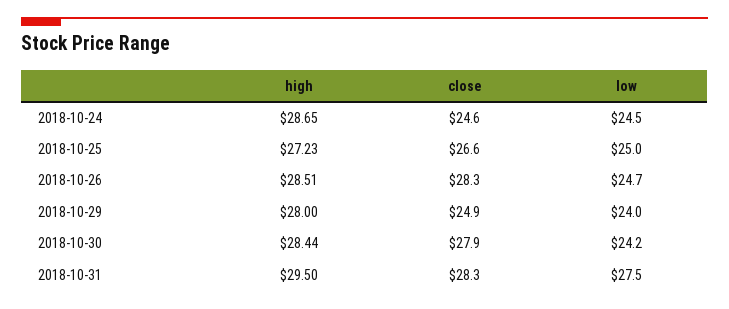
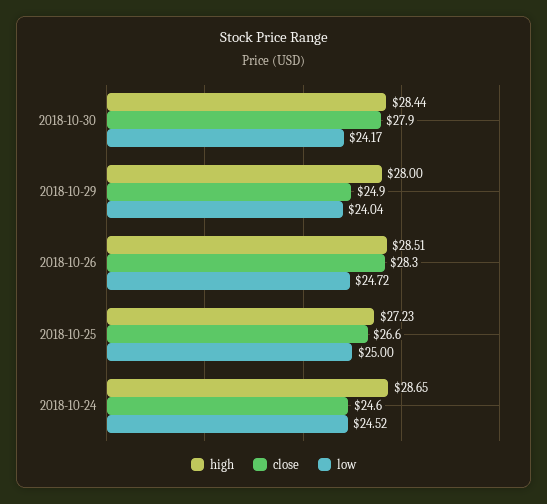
  {
    "high": {
      "2018-10-24": 28.65,
      "2018-10-25": 27.23,
      "2018-10-26": 28.51,
      "2018-10-29": 28,
-     "2018-10-30": 28.44,
+     "2018-10-30": 28.44
-     "2018-10-31": 29.5
    },
    "close": {
      "2018-10-24": 24.6,
      "2018-10-25": 26.6,
      "2018-10-26": 28.3,
      "2018-10-29": 24.9,
-     "2018-10-30": 27.9,
+     "2018-10-30": 27.9
-     "2018-10-31": 28.3
    },
    "low": {
      "2018-10-24": 24.52,
      "2018-10-25": 25,
      "2018-10-26": 24.72,
      "2018-10-29": 24.04,
-     "2018-10-30": 24.17,
+     "2018-10-30": 24.17
-     "2018-10-31": 27.5
    }
  }

